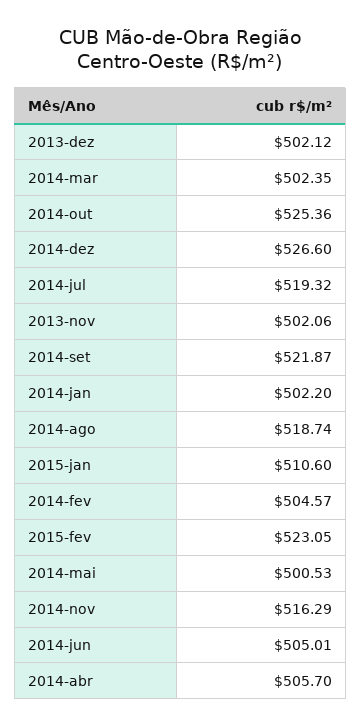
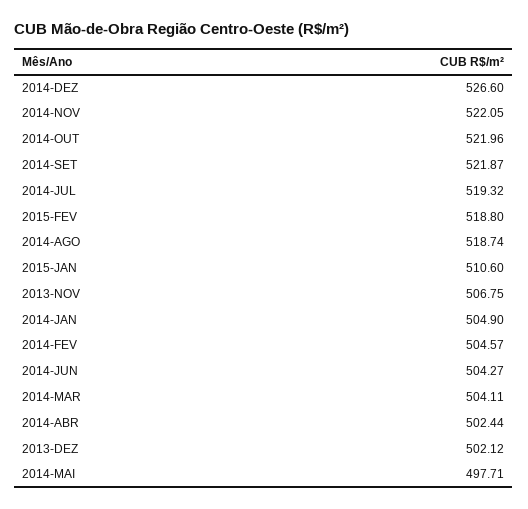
  {
    "2013-dez": 502.12,
-   "2014-mar": 502.35,
+   "2014-mar": 504.11,
-   "2014-out": 525.36,
+   "2014-out": 521.96,
    "2014-dez": 526.6,
    "2014-jul": 519.32,
-   "2013-nov": 502.06,
+   "2013-nov": 506.75,
    "2014-set": 521.87,
-   "2014-jan": 502.2,
+   "2014-jan": 504.9,
    "2014-ago": 518.74,
    "2015-jan": 510.6,
    "2014-fev": 504.57,
-   "2015-fev": 523.05,
+   "2015-fev": 518.8,
-   "2014-mai": 500.53,
+   "2014-mai": 497.71,
-   "2014-nov": 516.29,
+   "2014-nov": 522.05,
-   "2014-jun": 505.01,
+   "2014-jun": 504.27,
-   "2014-abr": 505.7
+   "2014-abr": 502.44
  }

